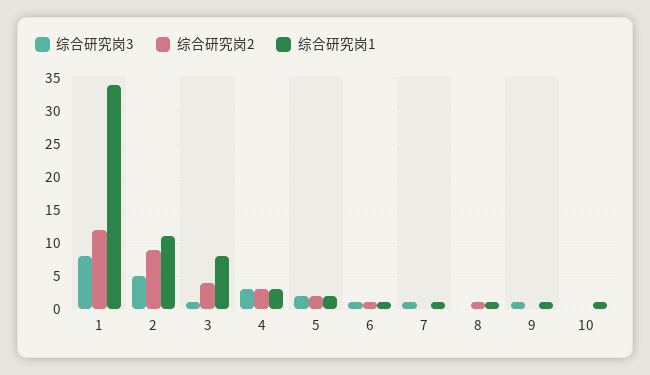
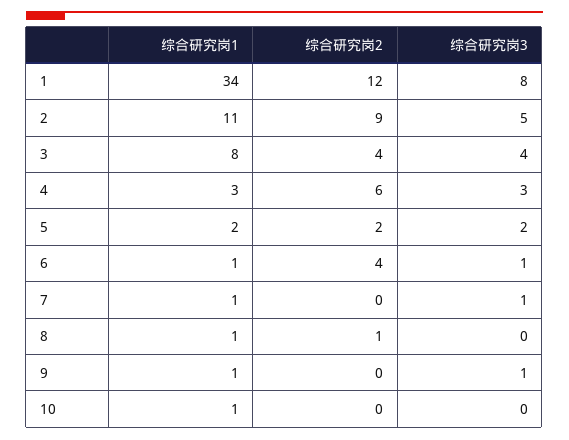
  {
    "综合研究岗3": {
      "1": 8,
      "2": 5,
-     "3": 1,
+     "3": 4,
      "4": 3,
      "5": 2,
      "6": 1,
      "7": 1,
      "8": 0,
      "9": 1,
      "10": 0
    },
    "综合研究岗2": {
      "1": 12,
      "2": 9,
      "3": 4,
-     "4": 3,
+     "4": 6,
      "5": 2,
-     "6": 1,
+     "6": 4,
      "7": 0,
      "8": 1,
      "9": 0,
      "10": 0
    },
    "综合研究岗1": {
      "1": 34,
      "2": 11,
      "3": 8,
      "4": 3,
      "5": 2,
      "6": 1,
      "7": 1,
      "8": 1,
      "9": 1,
      "10": 1
    }
  }

